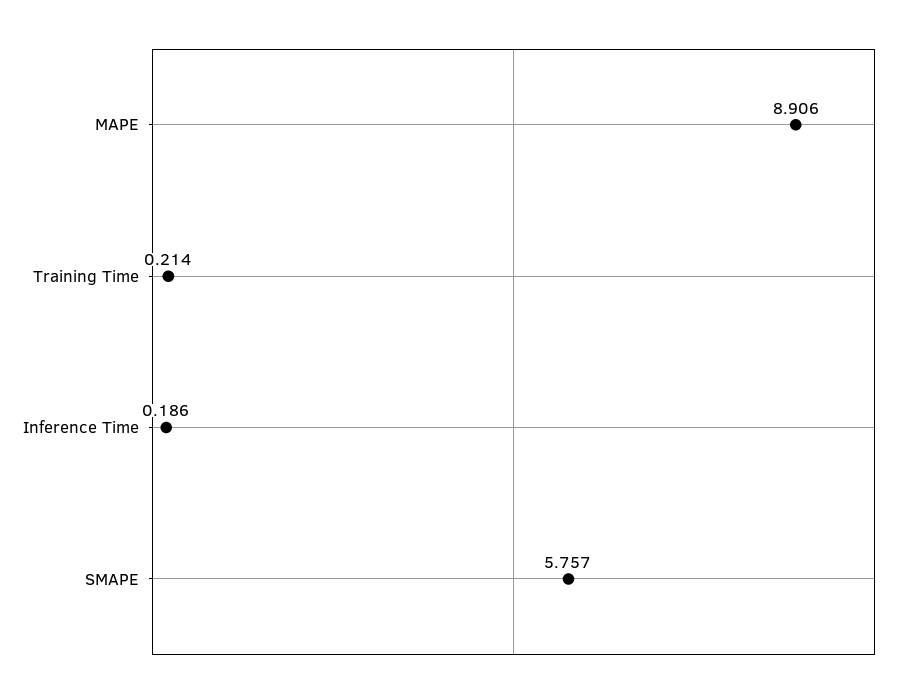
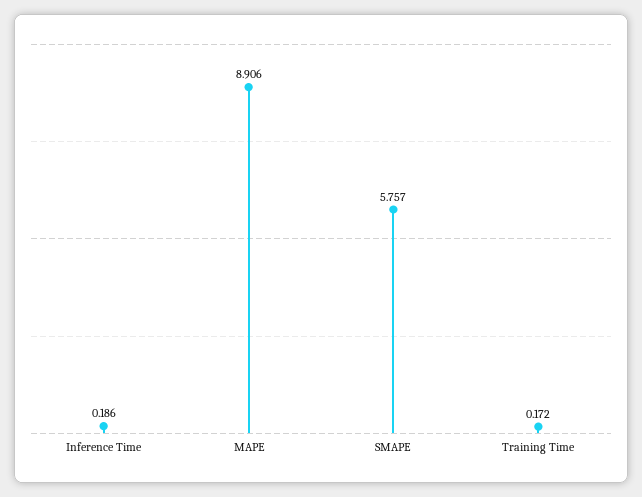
  {
    "MAPE": 8.906,
-   "Training Time": 0.214,
+   "Training Time": 0.172,
    "Inference Time": 0.186,
    "SMAPE": 5.757
  }

